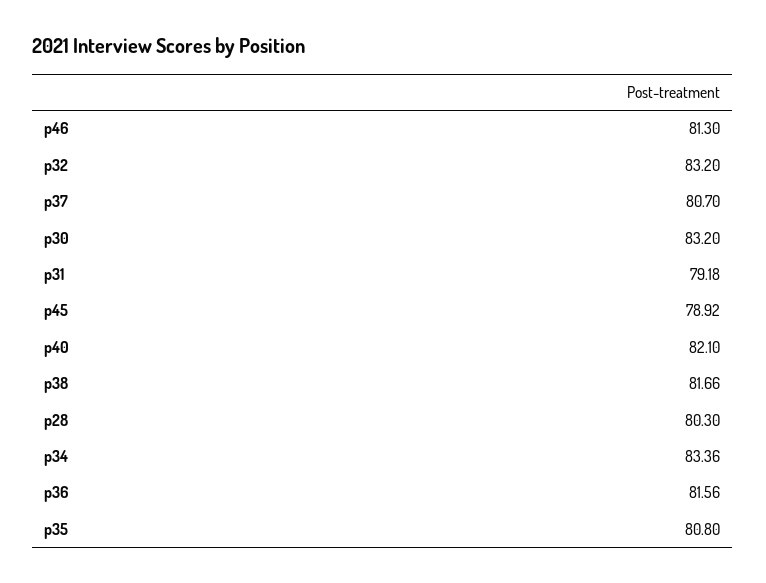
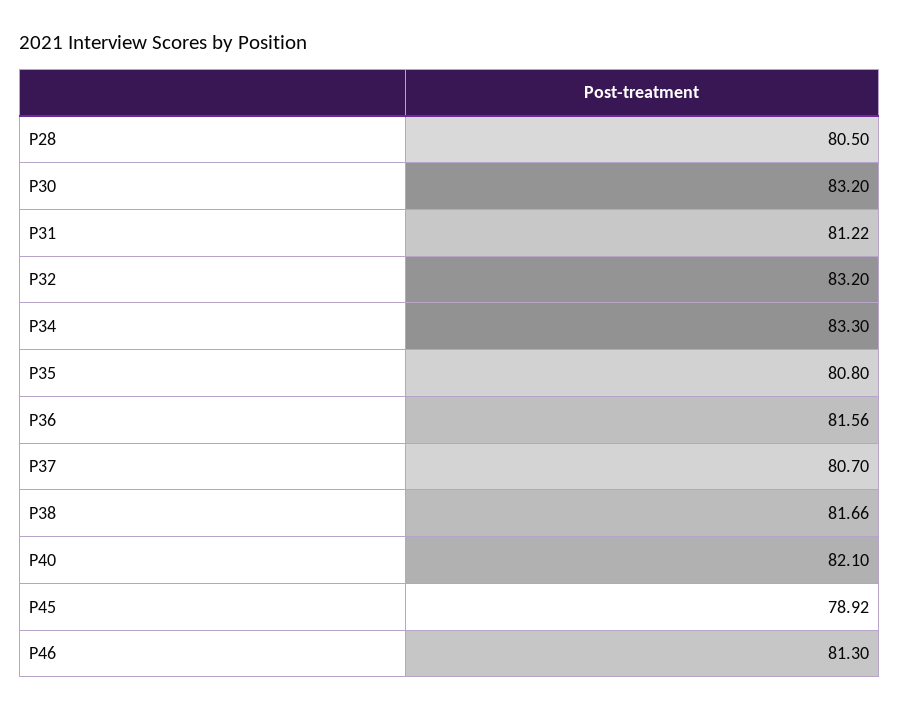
  {
    "p46": 81.3,
    "p32": 83.2,
    "p37": 80.7,
    "p30": 83.2,
-   "p31": 79.18,
+   "p31": 81.22,
    "p45": 78.92,
    "p40": 82.1,
    "p38": 81.66,
-   "p28": 80.3,
+   "p28": 80.5,
-   "p34": 83.36,
+   "p34": 83.3,
    "p36": 81.56,
    "p35": 80.8
  }

